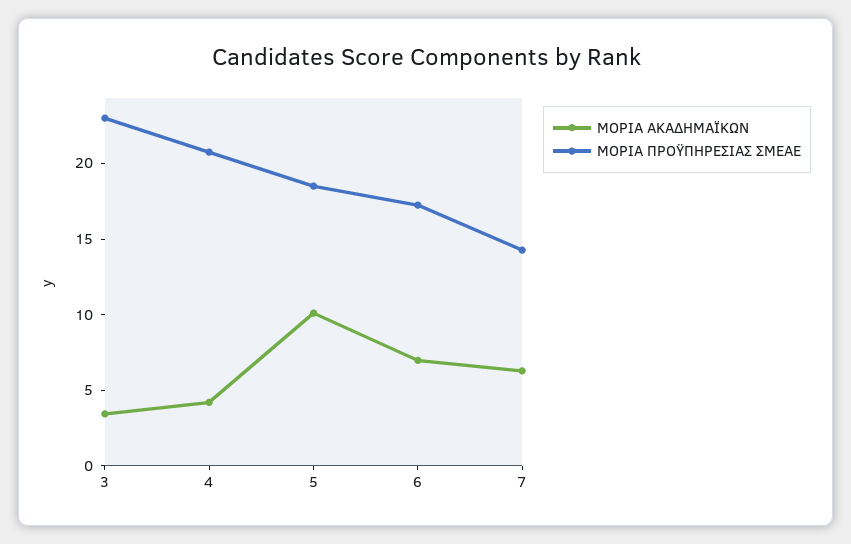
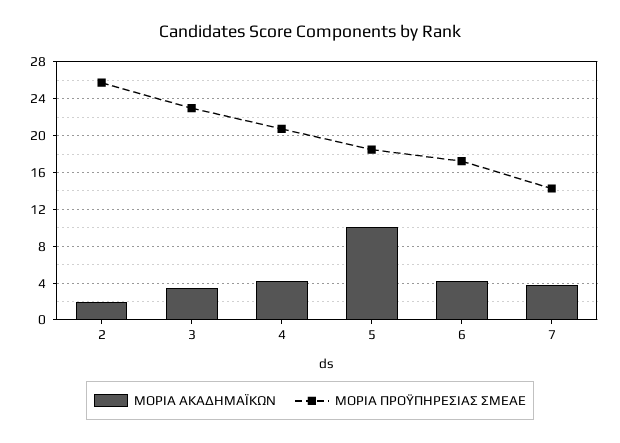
  {
    "ΜΟΡΙΑ ΑΚΑΔΗΜΑΪΚΩΝ": {
      "3": 3,
      "4": 4,
      "5": 10,
-     "6": 7,
+     "6": 4,
-     "7": 6
+     "7": 4,
+     "2": 2
    },
    "ΜΟΡΙΑ ΠΡΟΫΠΗΡΕΣΙΑΣ ΣΜΕΑΕ": {
      "3": 23,
      "4": 21,
      "5": 19,
      "6": 17,
-     "7": 14
+     "7": 14,
+     "2": 26
    }
  }

